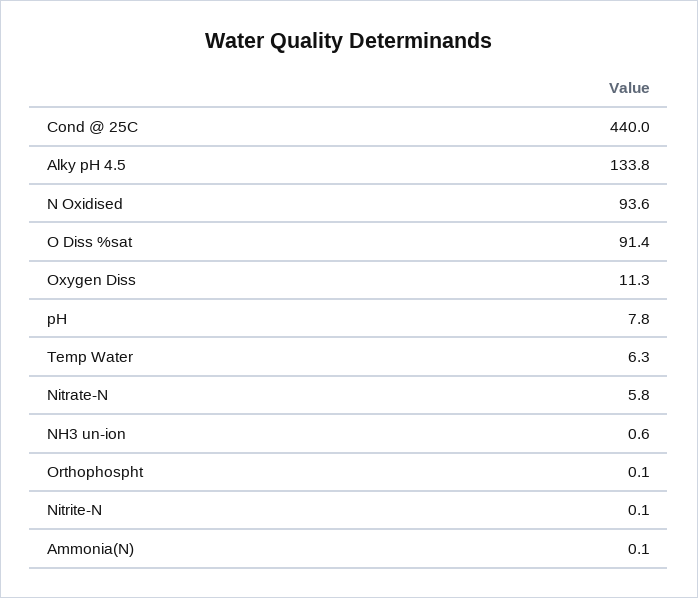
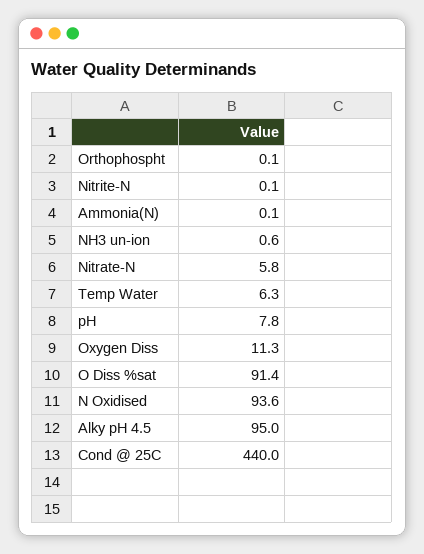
  {
    "Cond @ 25C": 440,
-   "Alky pH 4.5": 133.8,
+   "Alky pH 4.5": 95,
    "N Oxidised": 93.6,
    "O Diss %sat": 91.4,
    "Oxygen Diss": 11.3,
    "pH": 7.8,
    "Temp Water": 6.3,
    "Nitrate-N": 5.8,
    "NH3 un-ion": 0.6,
    "Orthophospht": 0.1,
    "Nitrite-N": 0.1,
    "Ammonia(N)": 0.1
  }

